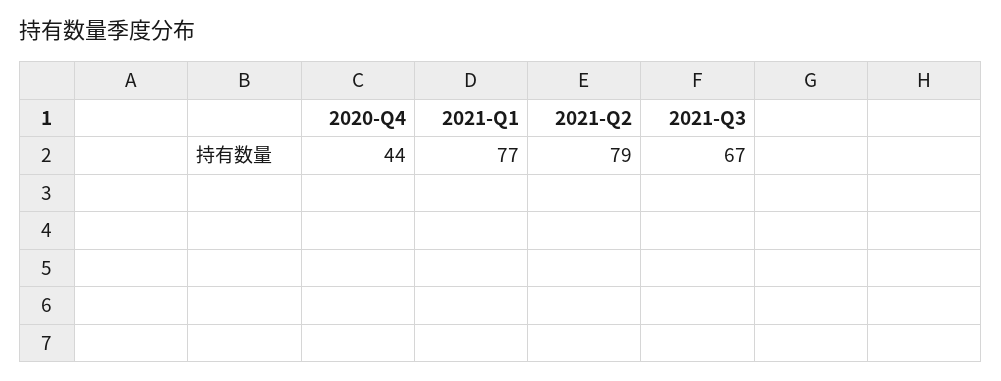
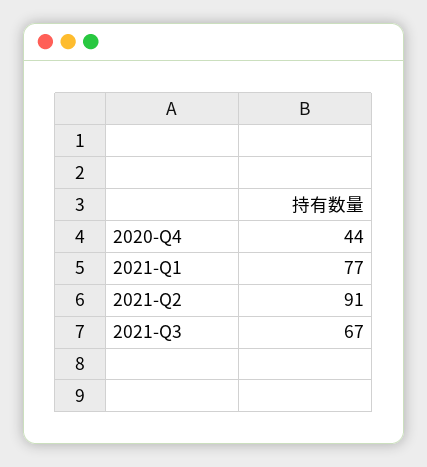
  {
    "2020-Q4": 44,
    "2021-Q1": 77,
-   "2021-Q2": 79,
+   "2021-Q2": 91,
    "2021-Q3": 67
  }

